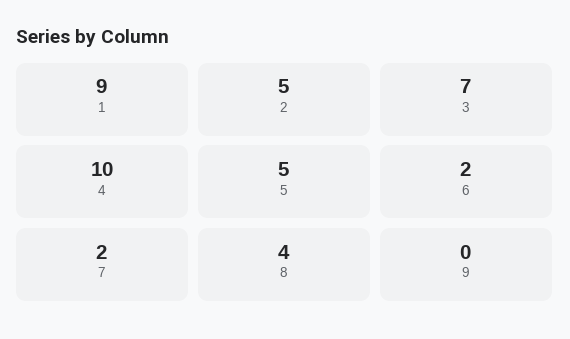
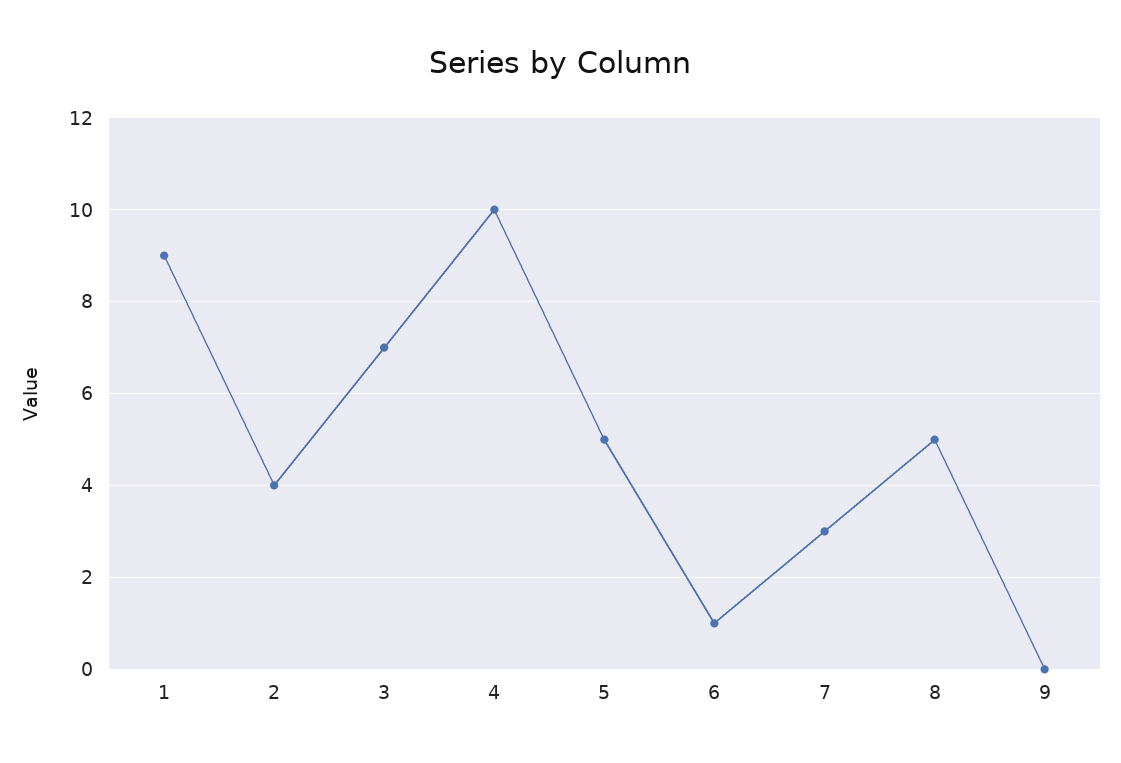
  {
    "1": 9,
-   "2": 5,
+   "2": 4,
    "3": 7,
    "4": 10,
    "5": 5,
-   "6": 2,
+   "6": 1,
-   "7": 2,
+   "7": 3,
-   "8": 4,
+   "8": 5,
    "9": 0
  }

